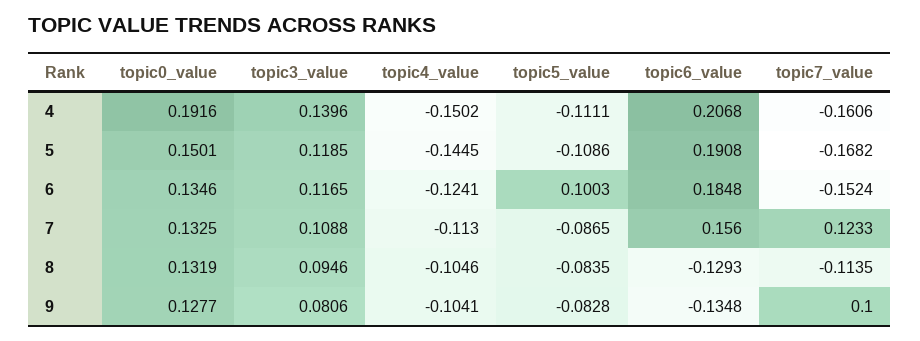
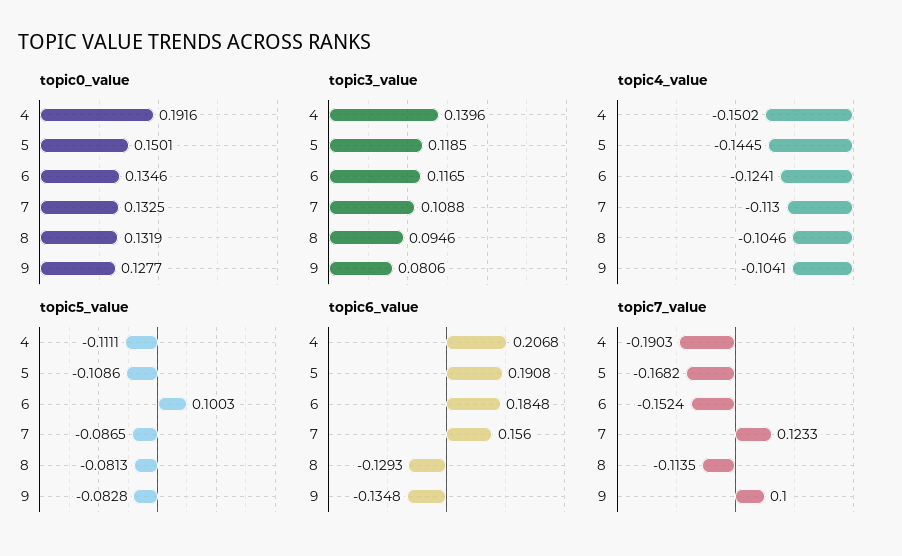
  {
    "topic0_value": {
      "4": 0.1916,
      "5": 0.1501,
      "6": 0.1346,
      "7": 0.1325,
      "8": 0.1319,
      "9": 0.1277
    },
    "topic3_value": {
      "4": 0.1396,
      "5": 0.1185,
      "6": 0.1165,
      "7": 0.1088,
      "8": 0.0946,
      "9": 0.0806
    },
    "topic4_value": {
      "4": -0.1502,
      "5": -0.1445,
      "6": -0.1241,
      "7": -0.113,
      "8": -0.1046,
      "9": -0.1041
    },
    "topic5_value": {
      "4": -0.1111,
      "5": -0.1086,
      "6": 0.1003,
      "7": -0.0865,
-     "8": -0.0835,
+     "8": -0.0813,
      "9": -0.0828
    },
    "topic6_value": {
      "4": 0.2068,
      "5": 0.1908,
      "6": 0.1848,
      "7": 0.156,
      "8": -0.1293,
      "9": -0.1348
    },
    "topic7_value": {
-     "4": -0.1606,
+     "4": -0.1903,
      "5": -0.1682,
      "6": -0.1524,
      "7": 0.1233,
      "8": -0.1135,
      "9": 0.1
    }
  }

